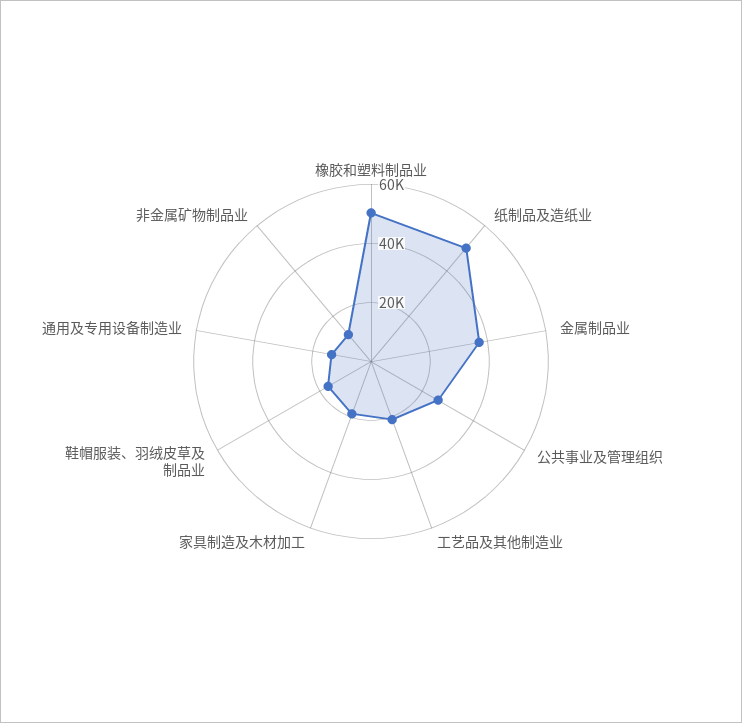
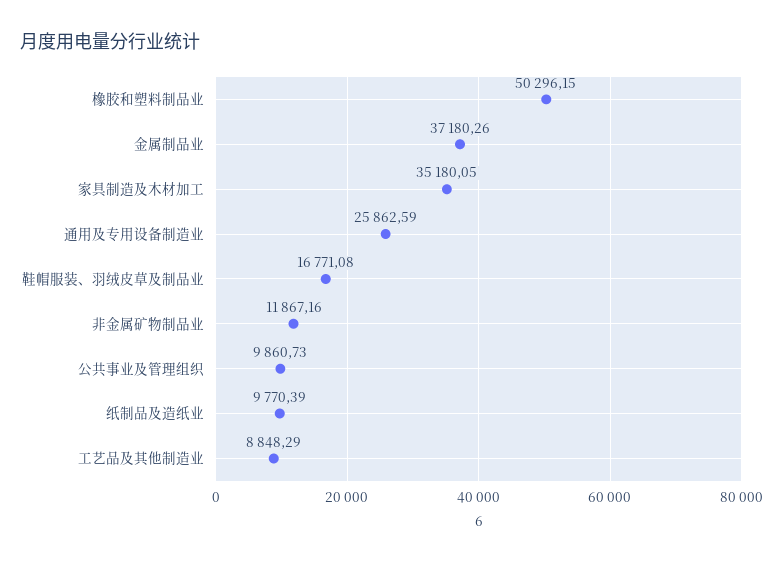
  {
    "橡胶和塑料制品业": 50296.15,
-   "纸制品及造纸业": 50000,
+   "纸制品及造纸业": 9770.39,
    "金属制品业": 37180.26,
-   "公共事业及管理组织": 25000,
+   "公共事业及管理组织": 9860.73,
-   "工艺品及其他制造业": 20000,
+   "工艺品及其他制造业": 8848.29,
-   "家具制造及木材加工": 20000,
+   "家具制造及木材加工": 35180.05,
    "鞋帽服装、羽绒皮草及制品业": 16771.08,
-   "通用及专用设备制造业": 15000,
+   "通用及专用设备制造业": 25862.59,
    "非金属矿物制品业": 11867.16
  }

